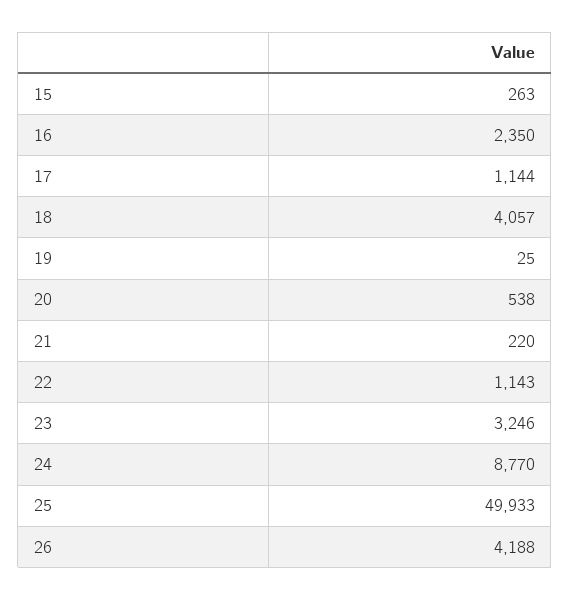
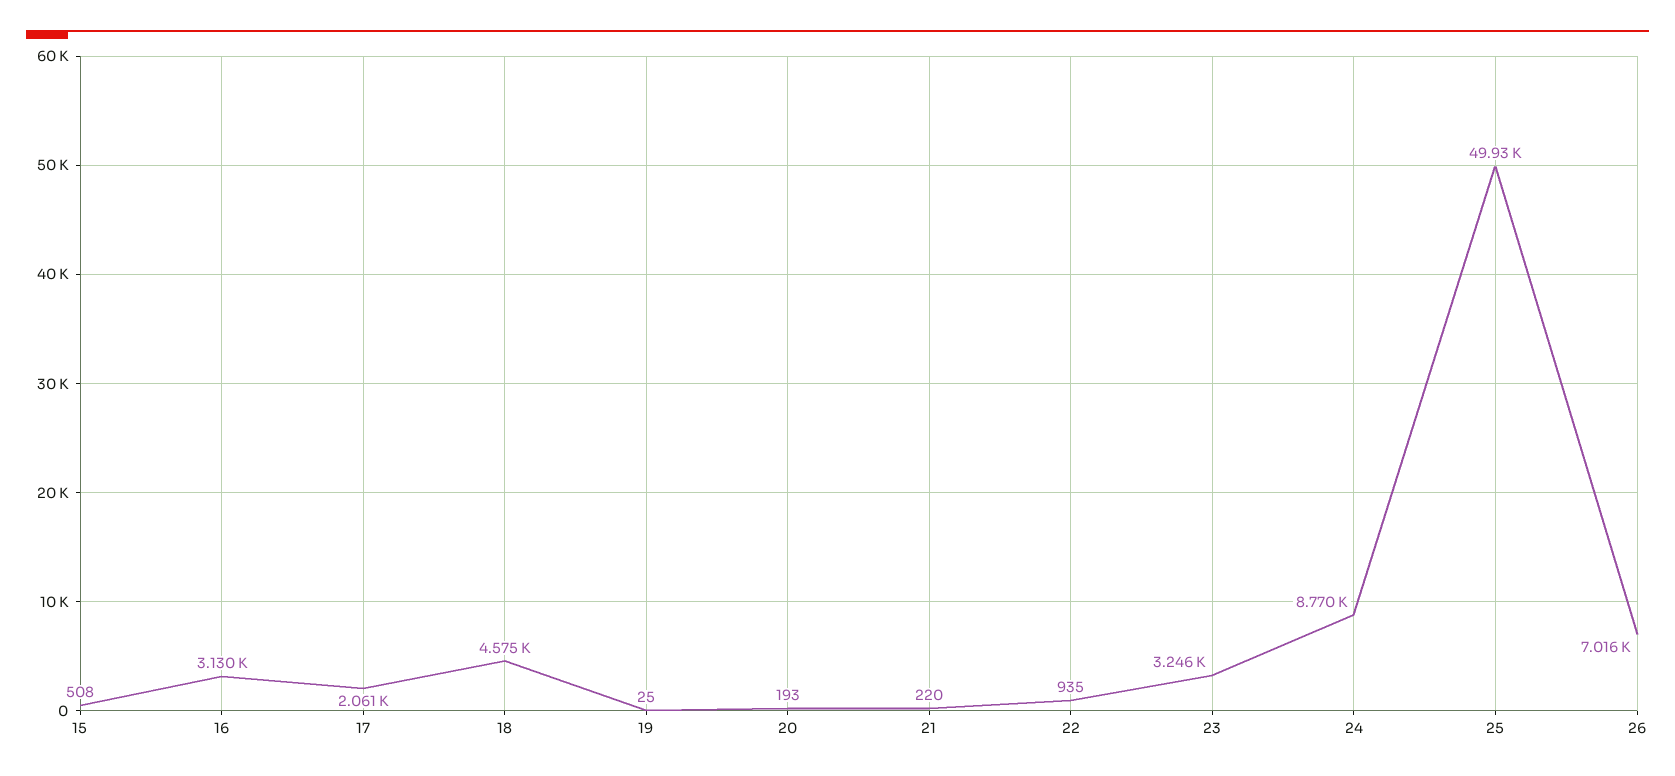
  {
-   "15": 263,
+   "15": 508,
-   "16": 2350,
+   "16": 3130,
-   "17": 1144,
+   "17": 2061,
-   "18": 4057,
+   "18": 4575,
    "19": 25,
-   "20": 538,
+   "20": 193,
    "21": 220,
-   "22": 1143,
+   "22": 935,
    "23": 3246,
    "24": 8770,
    "25": 49933,
-   "26": 4188
+   "26": 7016
  }

